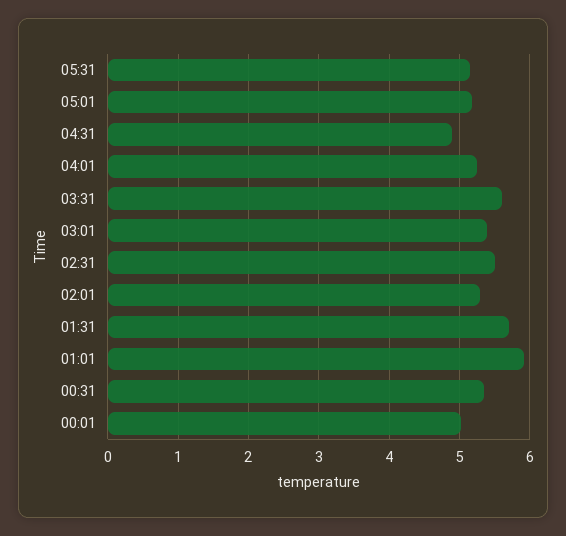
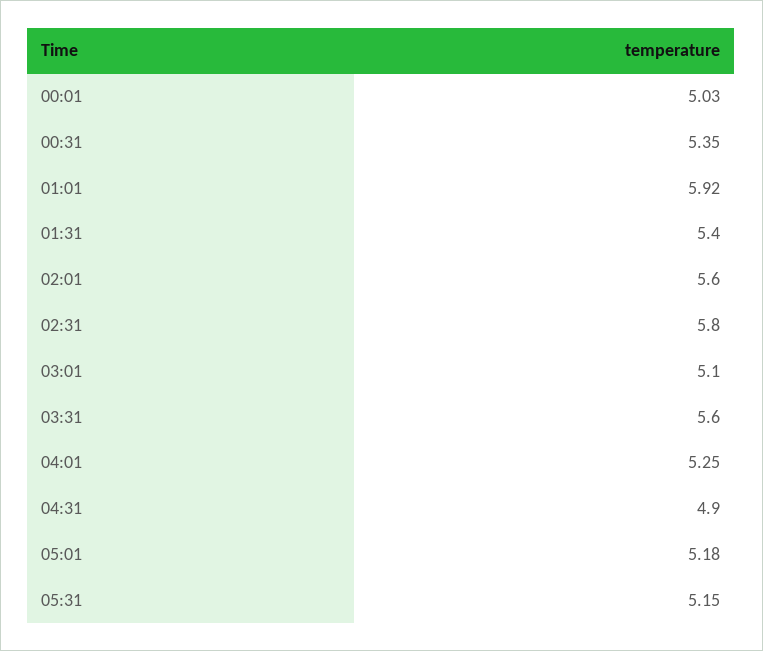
  {
    "05:31": 5.15,
    "05:01": 5.18,
    "04:31": 4.9,
    "04:01": 5.25,
    "03:31": 5.6,
-   "03:01": 5.4,
+   "03:01": 5.1,
-   "02:31": 5.5,
+   "02:31": 5.8,
-   "02:01": 5.3,
+   "02:01": 5.6,
-   "01:31": 5.7,
+   "01:31": 5.4,
    "01:01": 5.92,
    "00:31": 5.35,
    "00:01": 5.03
  }

